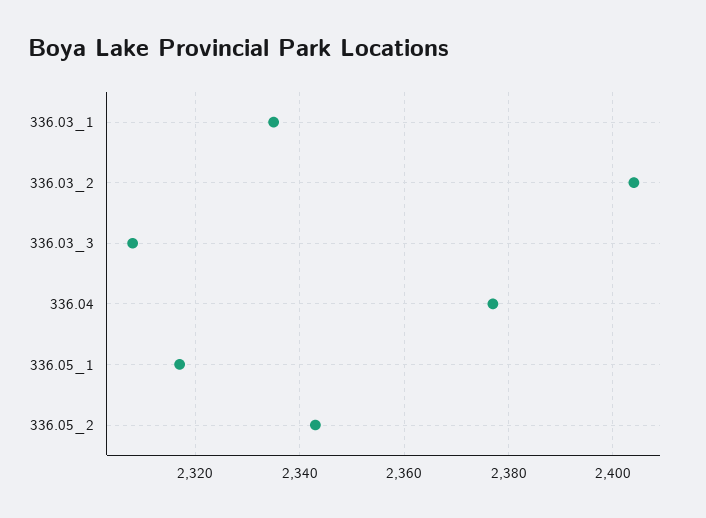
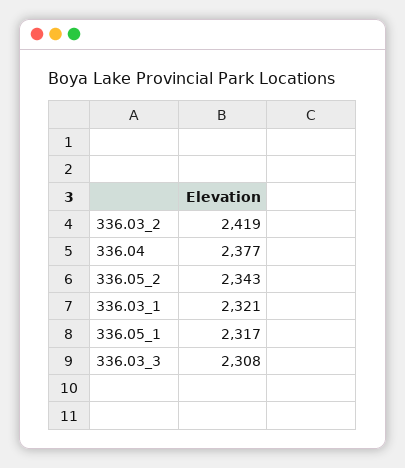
  {
-   "336.03_1": 2335,
+   "336.03_1": 2321,
-   "336.03_2": 2405,
+   "336.03_2": 2419,
    "336.03_3": 2308,
    "336.04": 2377,
    "336.05_1": 2317,
    "336.05_2": 2343
  }

